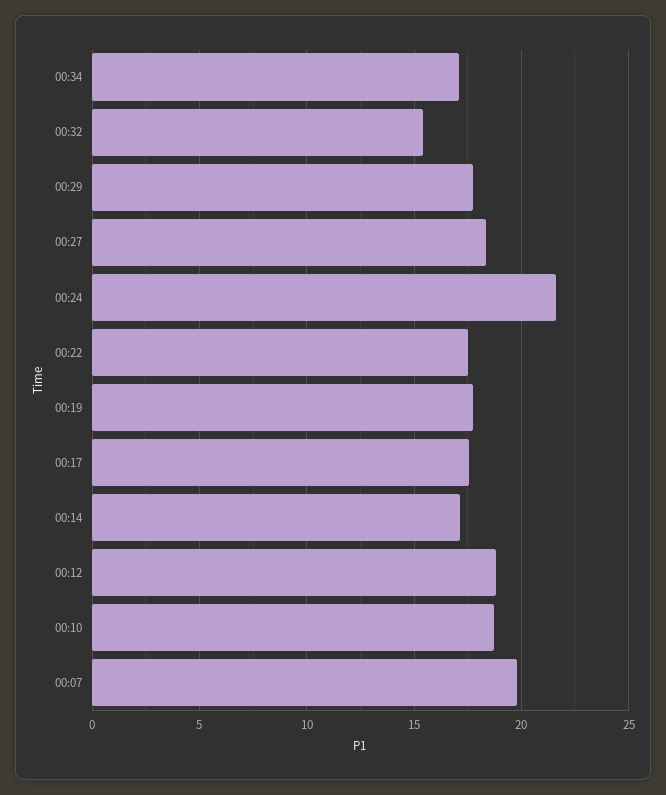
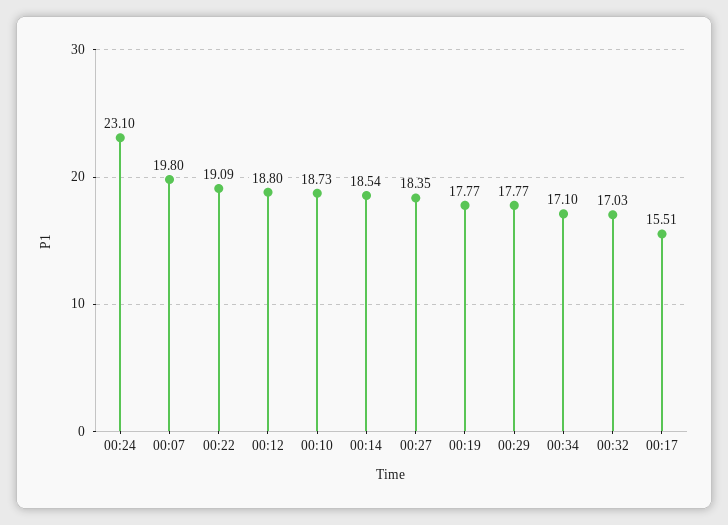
  {
    "00:34": 17.1,
-   "00:32": 15.5,
+   "00:32": 17.03,
    "00:29": 17.77,
    "00:27": 18.35,
-   "00:24": 21.5,
+   "00:24": 23.1,
-   "00:22": 17.5,
+   "00:22": 19.09,
    "00:19": 17.77,
-   "00:17": 17.5,
+   "00:17": 15.51,
-   "00:14": 17,
+   "00:14": 18.54,
    "00:12": 18.8,
    "00:10": 18.73,
    "00:07": 19.8
  }

